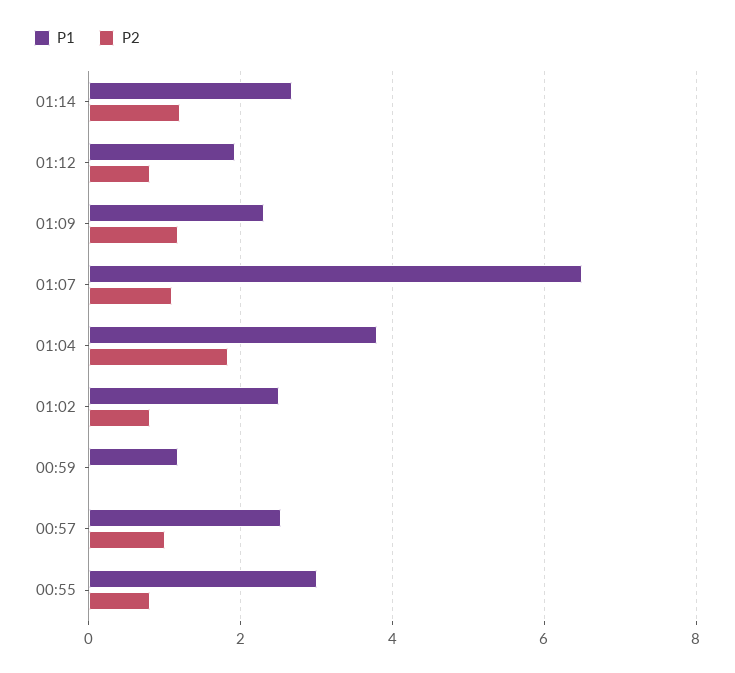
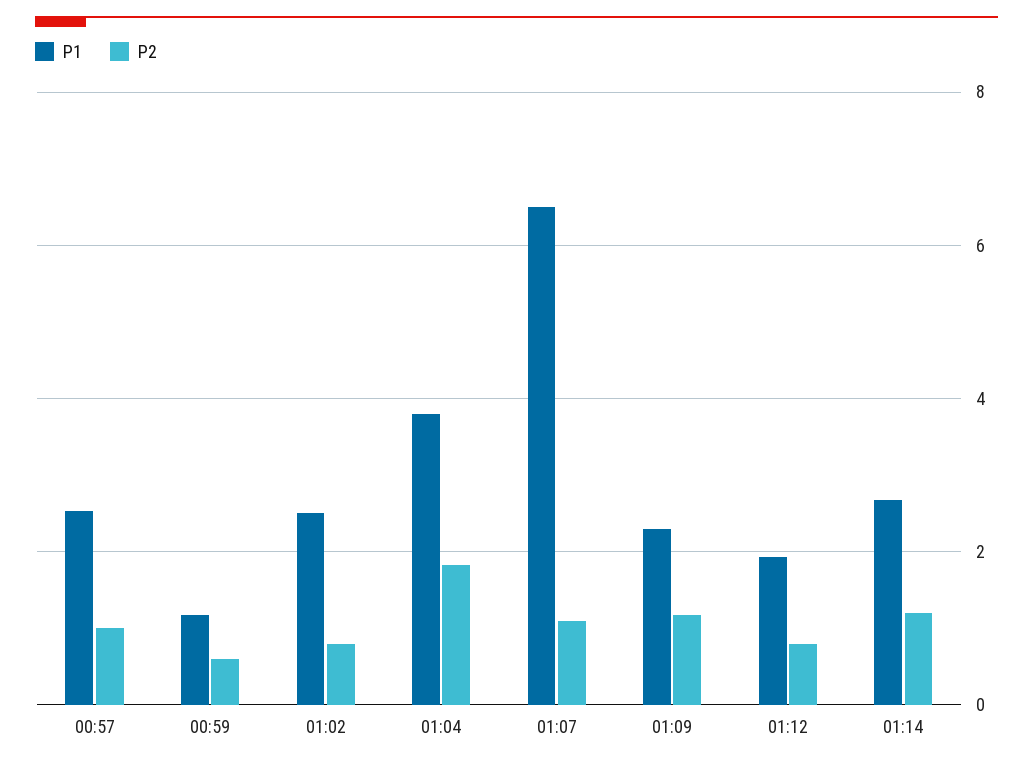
  {
    "P1": {
      "01:14": 2.6,
      "01:12": 2,
      "01:09": 2.4,
      "01:07": 6.6,
      "01:04": 3.8,
      "01:02": 2.6,
      "00:59": 1.2,
-     "00:57": 2.6,
+     "00:57": 2.6
-     "00:55": 3
    },
    "P2": {
      "01:14": 1.2,
      "01:12": 0.8,
      "01:09": 1.2,
      "01:07": 1.2,
      "01:04": 1.8,
      "01:02": 0.8,
-     "00:59": 0,
+     "00:59": 0.6,
-     "00:57": 1,
+     "00:57": 1
-     "00:55": 0.8
    }
  }

